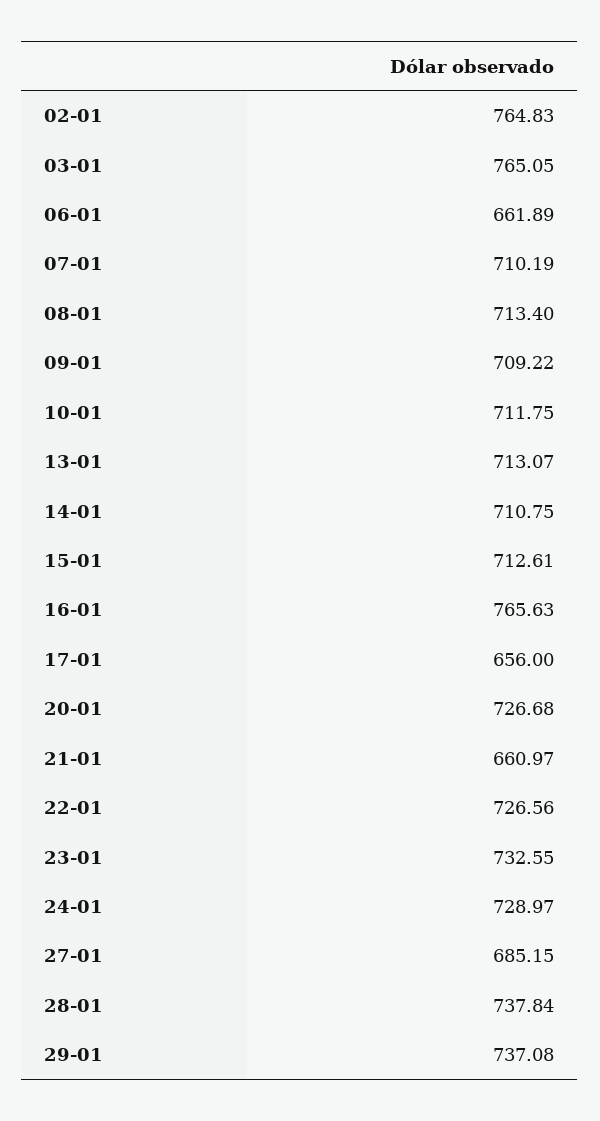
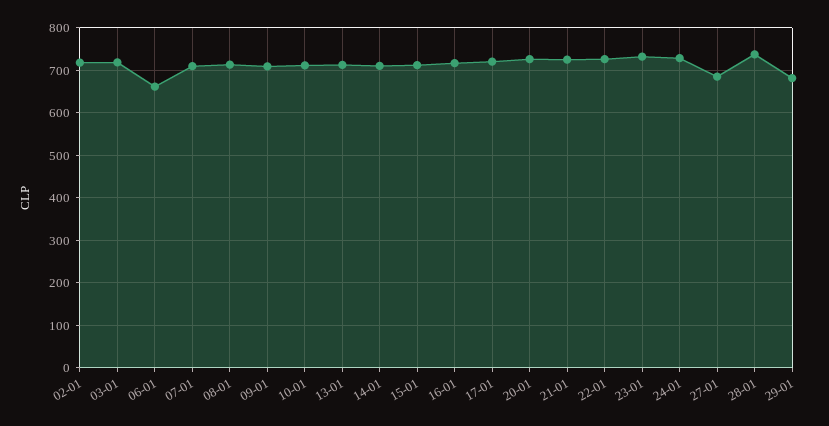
  {
-   "02-01": 764.83,
+   "02-01": 720,
-   "03-01": 765.05,
+   "03-01": 720,
    "06-01": 661.89,
    "07-01": 710.19,
    "08-01": 713.4,
    "09-01": 709.22,
    "10-01": 711.75,
    "13-01": 713.07,
    "14-01": 710.75,
    "15-01": 712.61,
-   "16-01": 765.63,
+   "16-01": 720,
-   "17-01": 656,
+   "17-01": 720,
    "20-01": 726.68,
-   "21-01": 660.97,
+   "21-01": 720,
    "22-01": 726.56,
    "23-01": 732.55,
    "24-01": 728.97,
    "27-01": 685.15,
    "28-01": 737.84,
-   "29-01": 737.08
+   "29-01": 680
  }

